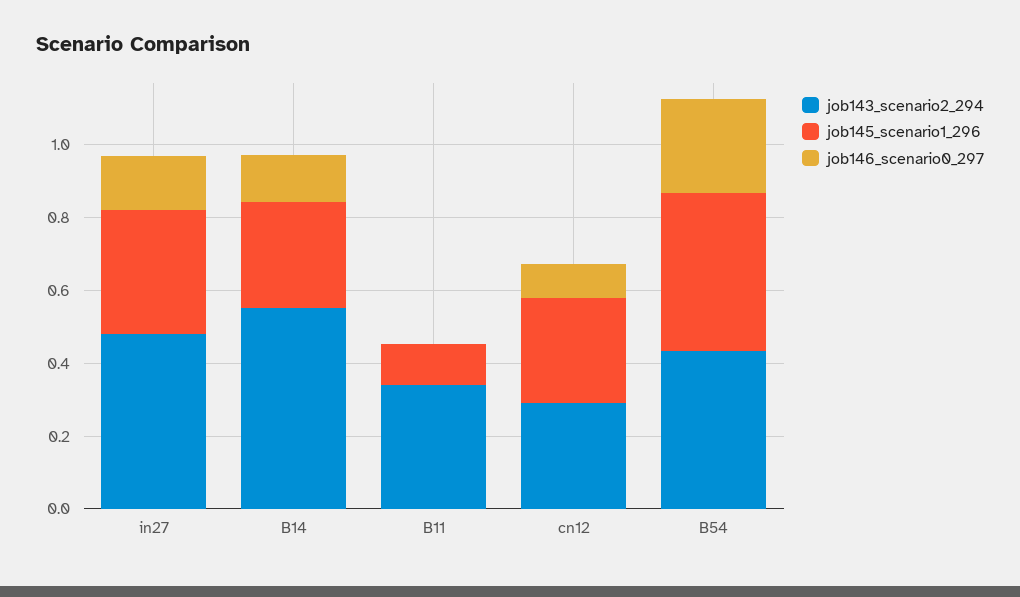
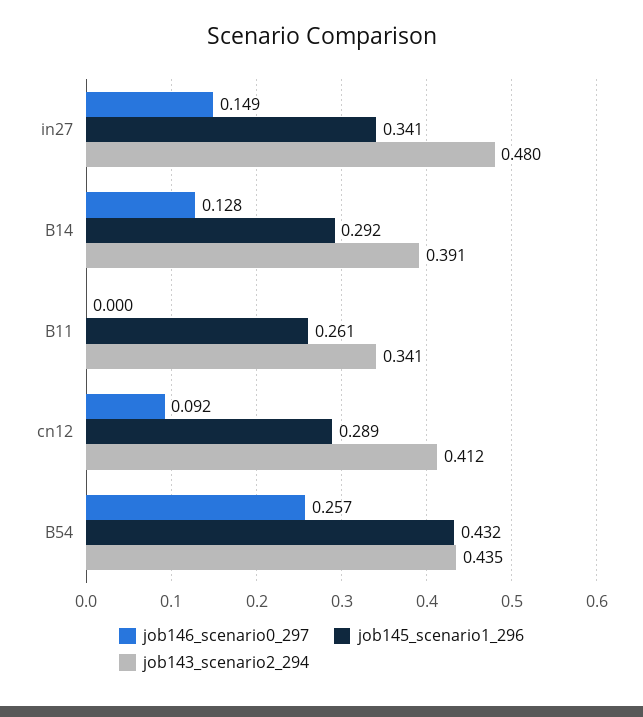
  {
    "job143_scenario2_294": {
      "in27": 0.48,
-     "B14": 0.55,
+     "B14": 0.391,
      "B11": 0.341,
-     "cn12": 0.3,
+     "cn12": 0.412,
      "B54": 0.435
    },
    "job145_scenario1_296": {
      "in27": 0.341,
      "B14": 0.292,
-     "B11": 0.1,
+     "B11": 0.261,
      "cn12": 0.289,
      "B54": 0.432
    },
    "job146_scenario0_297": {
      "in27": 0.149,
      "B14": 0.128,
      "B11": 0,
      "cn12": 0.092,
      "B54": 0.257
    }
  }

